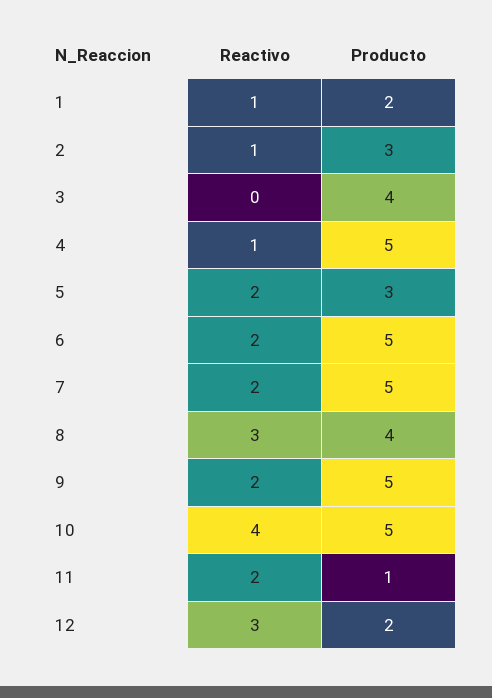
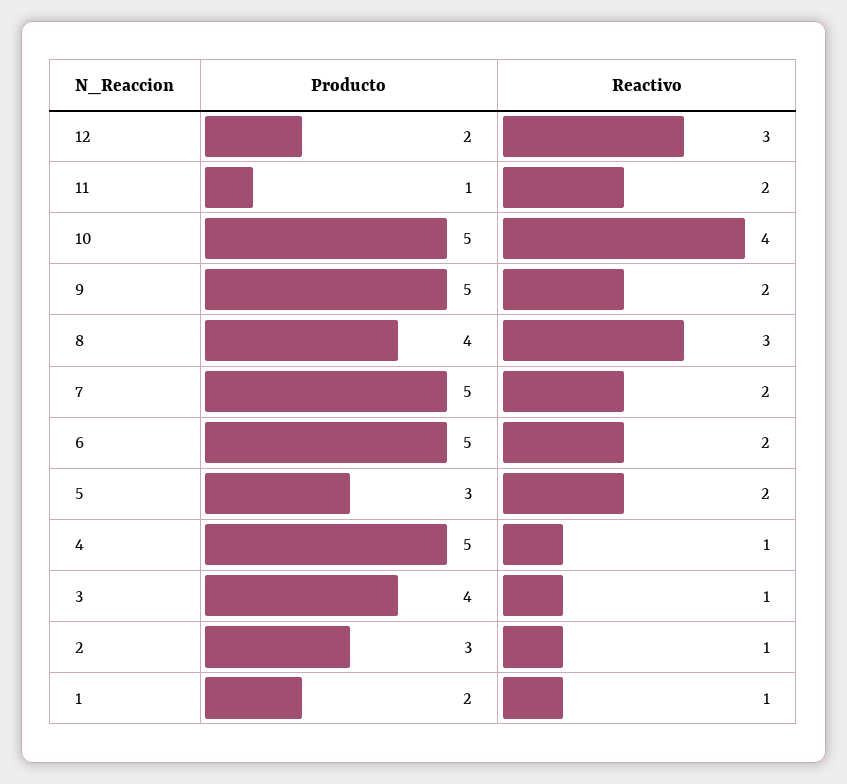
  {
    "Reactivo": {
      "1": 1,
      "2": 1,
-     "3": 0,
+     "3": 1,
      "4": 1,
      "5": 2,
      "6": 2,
      "7": 2,
      "8": 3,
      "9": 2,
      "10": 4,
      "11": 2,
      "12": 3
    },
    "Producto": {
      "1": 2,
      "2": 3,
      "3": 4,
      "4": 5,
      "5": 3,
      "6": 5,
      "7": 5,
      "8": 4,
      "9": 5,
      "10": 5,
      "11": 1,
      "12": 2
    }
  }

